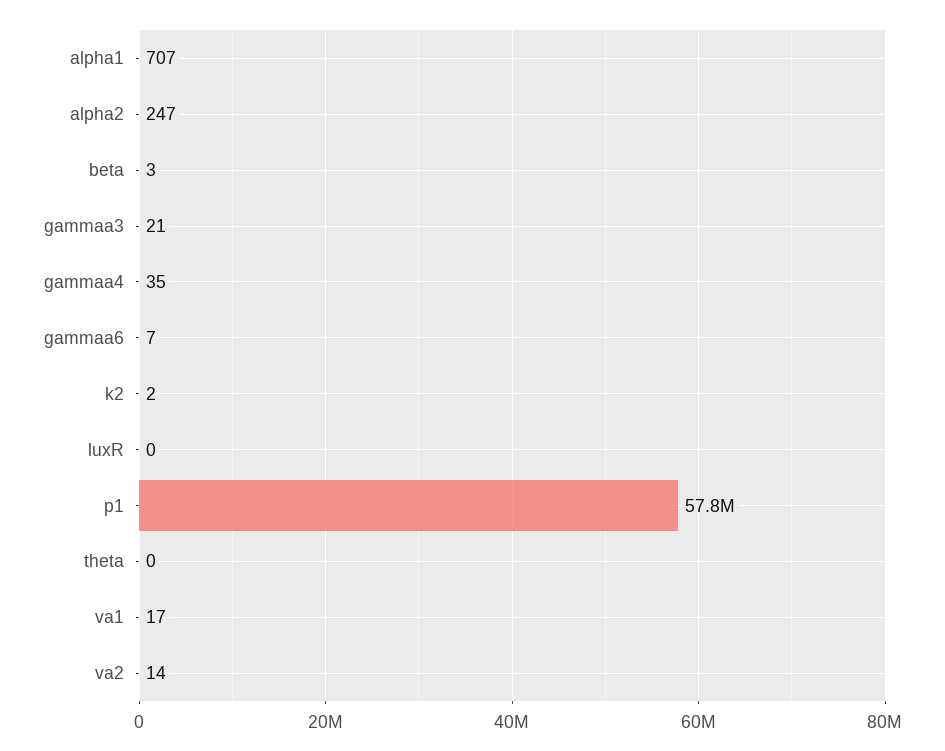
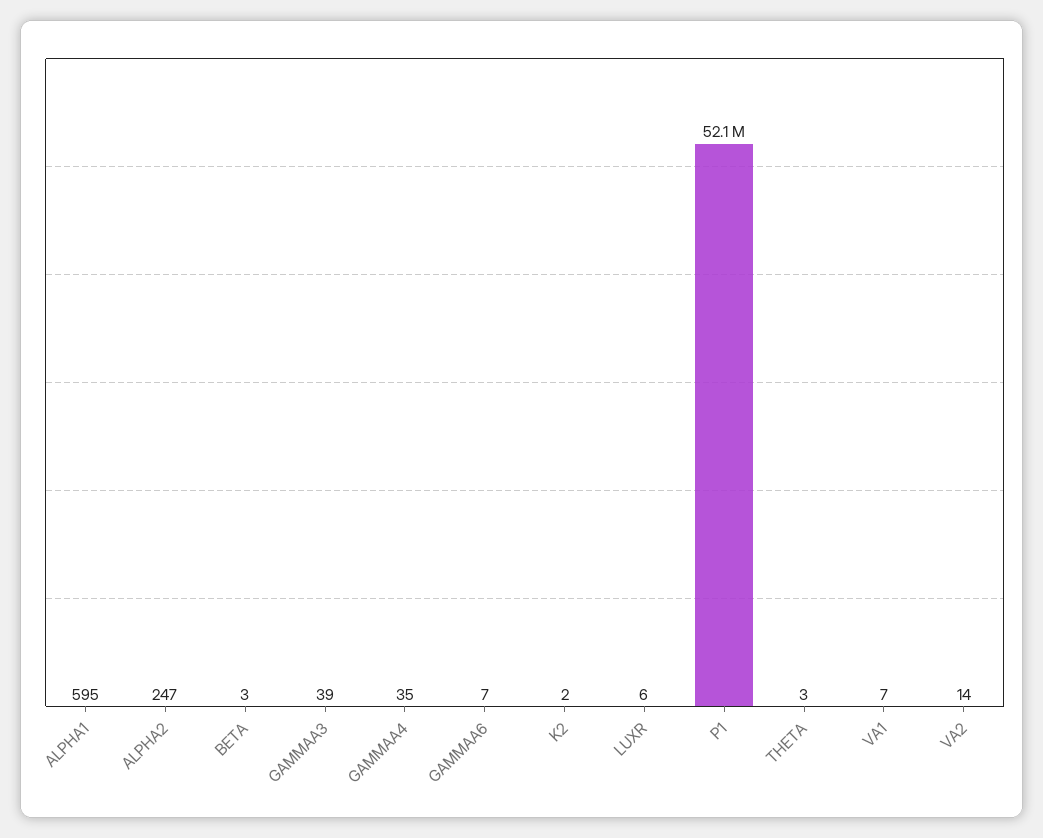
  {
-   "alpha1": 707,
+   "alpha1": 595,
    "alpha2": 247,
    "beta": 3,
-   "gammaa3": 21,
+   "gammaa3": 39,
    "gammaa4": 35,
    "gammaa6": 7,
    "k2": 2,
-   "luxR": 0,
+   "luxR": 6,
-   "p1": 57800000,
+   "p1": 52100000,
-   "theta": 0,
+   "theta": 3,
-   "va1": 17,
+   "va1": 7,
    "va2": 14
  }

